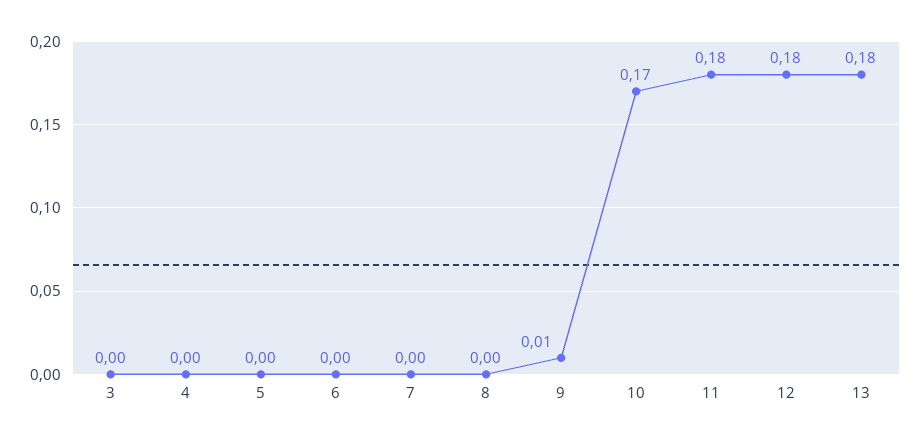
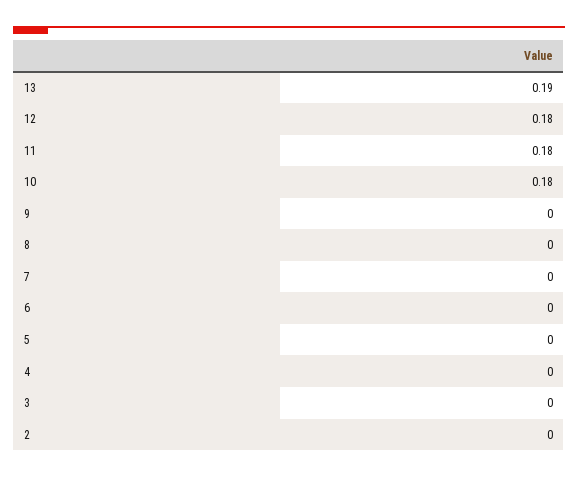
  {
    "3": 0,
    "4": 0,
    "5": 0,
    "6": 0,
    "7": 0,
    "8": 0,
-   "9": 0.01,
+   "9": 0,
-   "10": 0.17,
+   "10": 0.18,
    "11": 0.18,
    "12": 0.18,
-   "13": 0.18
+   "13": 0.19,
+   "2": 0
  }

